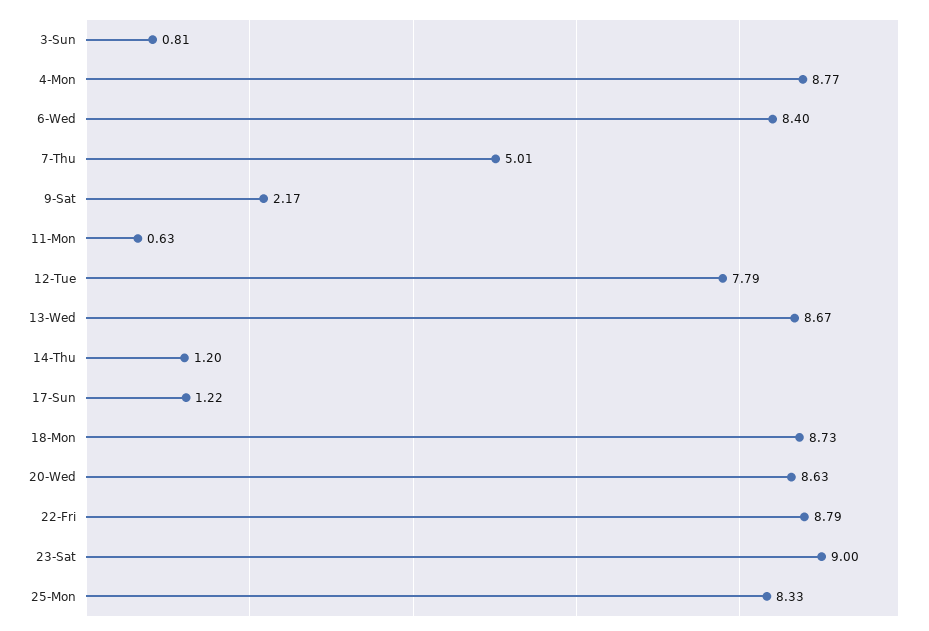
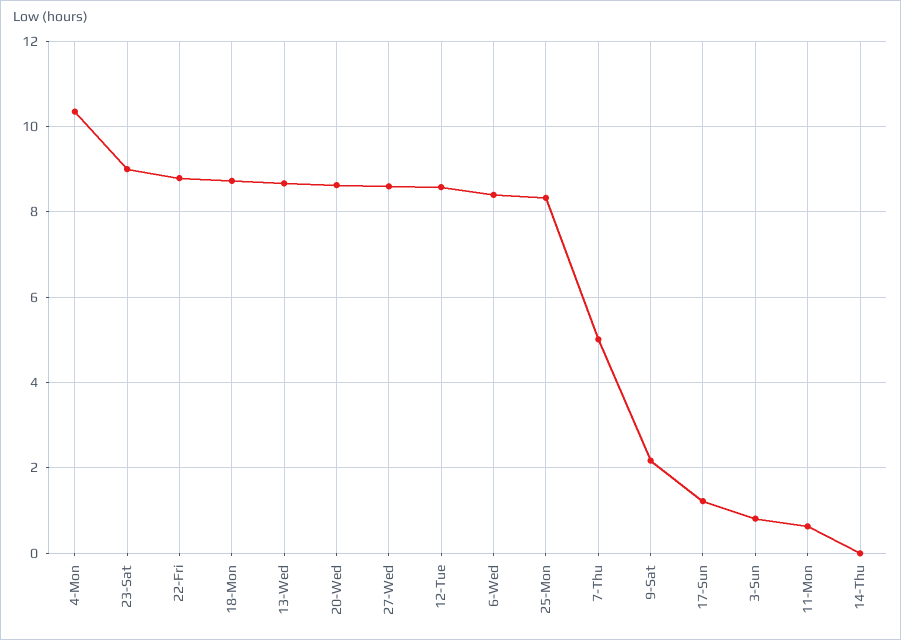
  {
    "3-Sun": 0.81,
-   "4-Mon": 8.77,
+   "4-Mon": 10.4,
    "6-Wed": 8.4,
    "7-Thu": 5.01,
    "9-Sat": 2.17,
    "11-Mon": 0.63,
-   "12-Tue": 7.79,
+   "12-Tue": 8.6,
    "13-Wed": 8.67,
-   "14-Thu": 1.2,
+   "14-Thu": 0,
    "17-Sun": 1.22,
    "18-Mon": 8.73,
    "20-Wed": 8.63,
    "22-Fri": 8.79,
    "23-Sat": 9,
-   "25-Mon": 8.33
+   "25-Mon": 8.33,
+   "27-Wed": 8.6
  }

